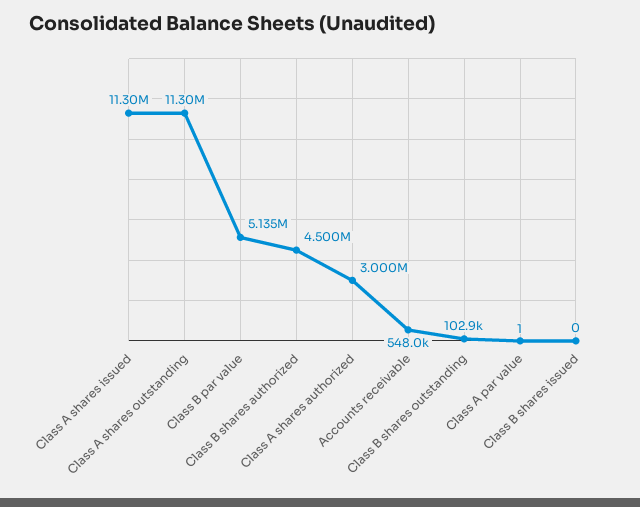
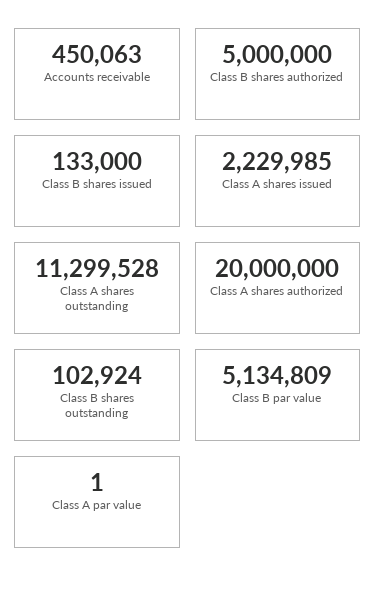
  {
-   "Class A shares issued": 11300000,
+   "Class A shares issued": 2229985,
    "Class A shares outstanding": 11299528,
    "Class B par value": 5134809,
-   "Class B shares authorized": 4500000,
+   "Class B shares authorized": 5000000,
-   "Class A shares authorized": 3000000,
+   "Class A shares authorized": 20000000,
-   "Accounts receivable": 548000,
+   "Accounts receivable": 450063,
    "Class B shares outstanding": 102924,
    "Class A par value": 1,
-   "Class B shares issued": 0
+   "Class B shares issued": 133000
  }

